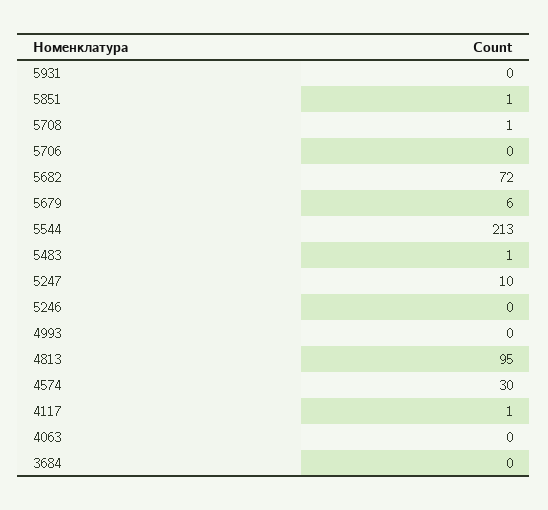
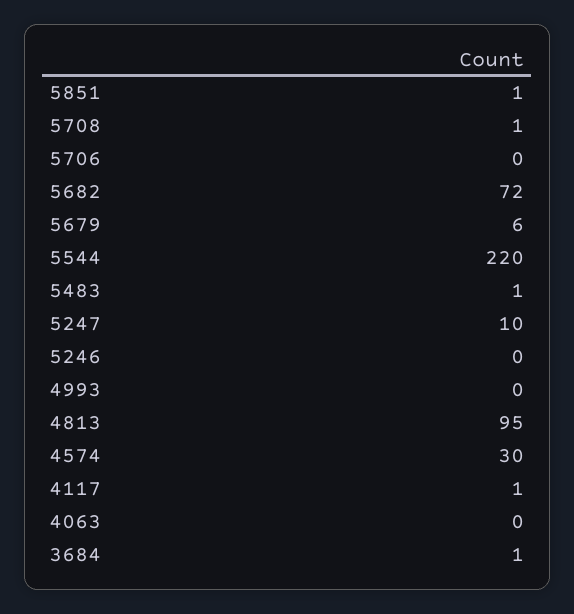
  {
-   "5931": 0,
    "5851": 1,
    "5708": 1,
    "5706": 0,
    "5682": 72,
    "5679": 6,
-   "5544": 213,
+   "5544": 220,
    "5483": 1,
    "5247": 10,
    "5246": 0,
    "4993": 0,
    "4813": 95,
    "4574": 30,
    "4117": 1,
    "4063": 0,
-   "3684": 0
+   "3684": 1
  }

